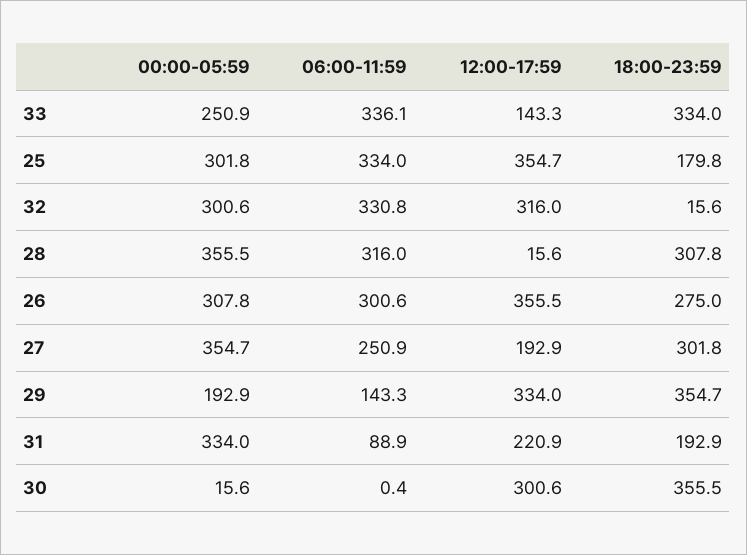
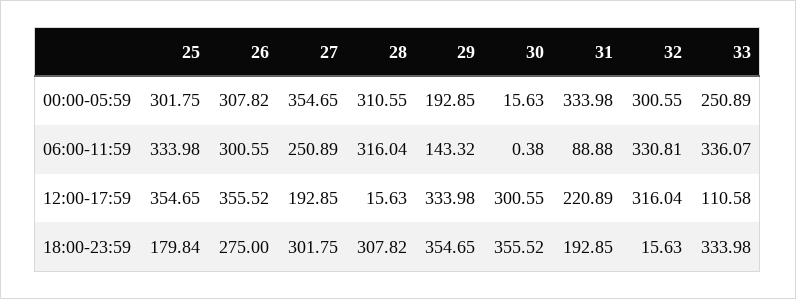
  {
    "00:00-05:59": {
      "33": 250.89,
      "25": 301.75,
      "32": 300.55,
-     "28": 355.5,
+     "28": 310.55,
      "26": 307.82,
      "27": 354.65,
      "29": 192.85,
      "31": 333.98,
      "30": 15.63
    },
    "06:00-11:59": {
      "33": 336.07,
      "25": 333.98,
      "32": 330.81,
      "28": 316.04,
      "26": 300.55,
      "27": 250.89,
      "29": 143.32,
      "31": 88.88,
      "30": 0.38
    },
    "12:00-17:59": {
-     "33": 143.3,
+     "33": 110.58,
      "25": 354.65,
      "32": 316.04,
      "28": 15.63,
      "26": 355.52,
      "27": 192.85,
      "29": 333.98,
      "31": 220.89,
      "30": 300.55
    },
    "18:00-23:59": {
      "33": 333.98,
      "25": 179.84,
      "32": 15.63,
      "28": 307.82,
      "26": 275,
      "27": 301.75,
      "29": 354.65,
      "31": 192.85,
      "30": 355.52
    }
  }

